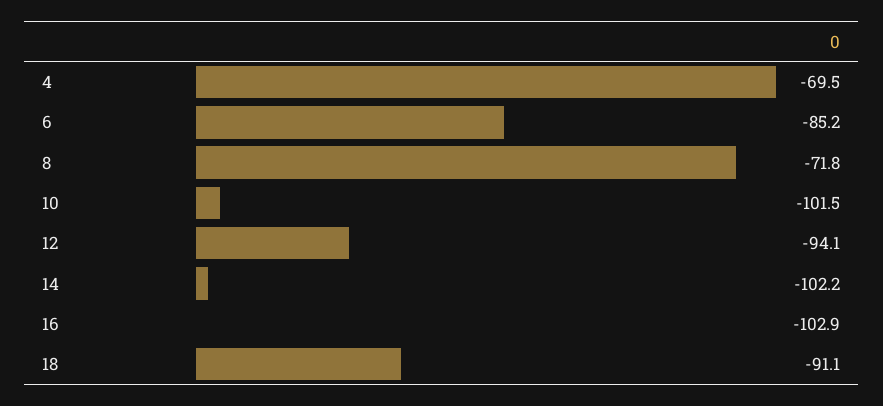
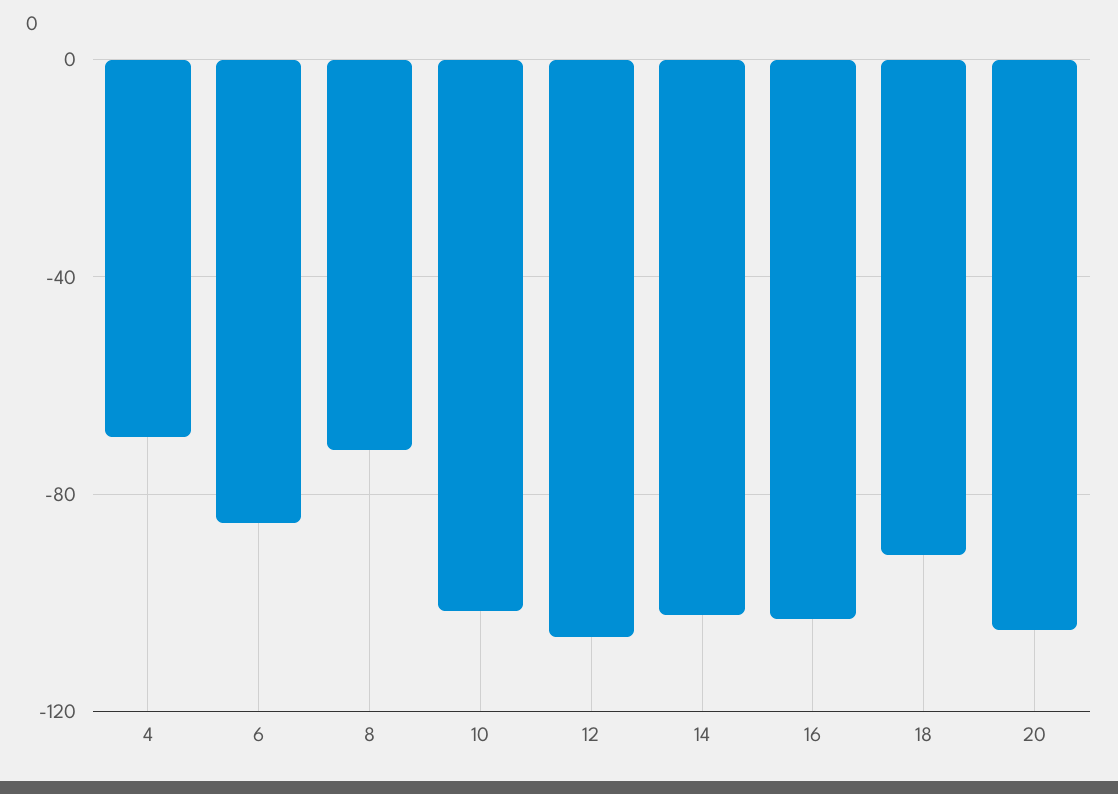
  {
    "4": -69.5,
    "6": -85.2,
    "8": -71.8,
    "10": -101.5,
-   "12": -94.1,
+   "12": -105,
    "14": -102.2,
    "16": -102.9,
-   "18": -91.1
+   "18": -91.1,
+   "20": -105
  }

